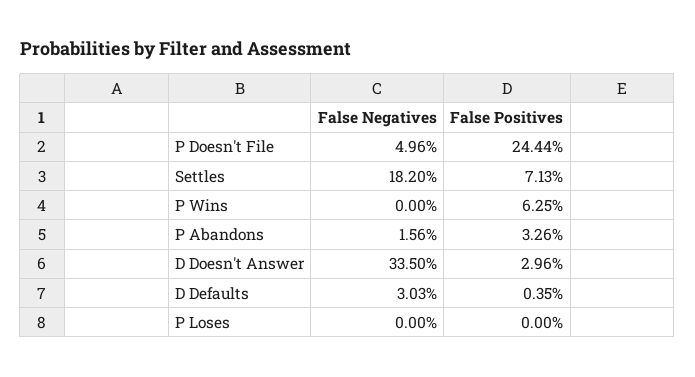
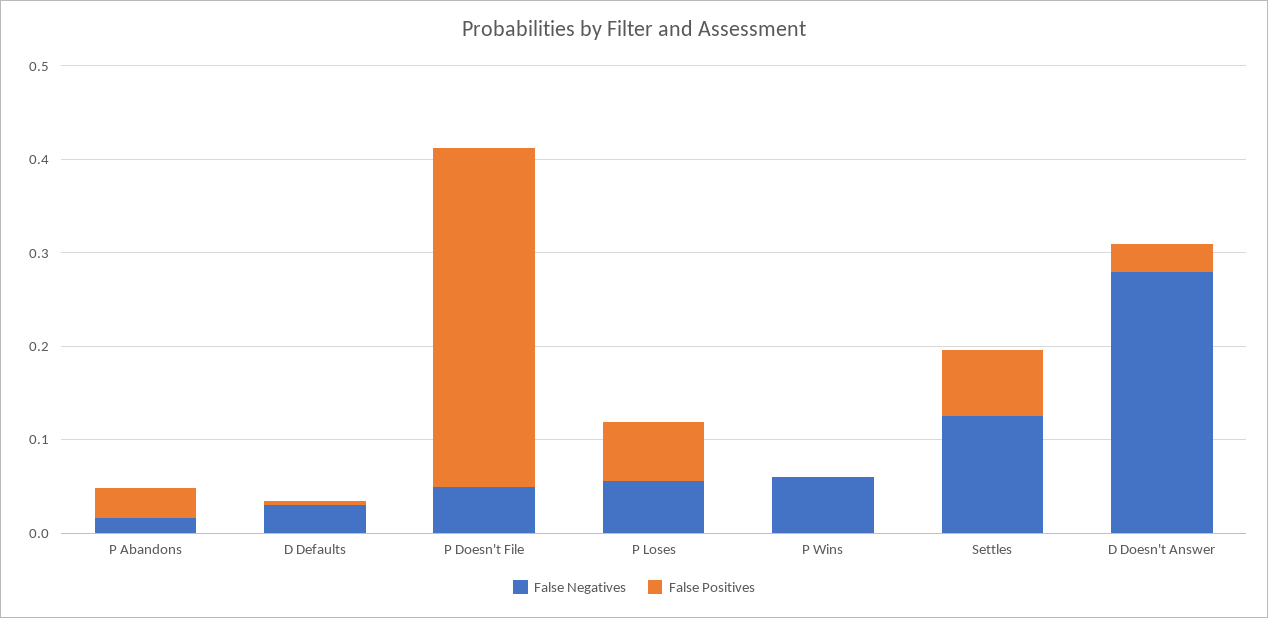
  {
    "False Negatives": {
      "P Doesn't File": 0.0496,
-     "Settles": 0.182,
+     "Settles": 0.12,
-     "P Wins": 0,
+     "P Wins": 0.06,
      "P Abandons": 0.0156,
-     "D Doesn't Answer": 0.335,
+     "D Doesn't Answer": 0.28,
      "D Defaults": 0.0303,
-     "P Loses": 0
+     "P Loses": 0.06
    },
    "False Positives": {
-     "P Doesn't File": 0.2444,
+     "P Doesn't File": 0.36,
      "Settles": 0.0713,
-     "P Wins": 0.0625,
+     "P Wins": 0,
      "P Abandons": 0.0326,
      "D Doesn't Answer": 0.0296,
      "D Defaults": 0.0035,
-     "P Loses": 0
+     "P Loses": 0.06
    }
  }

